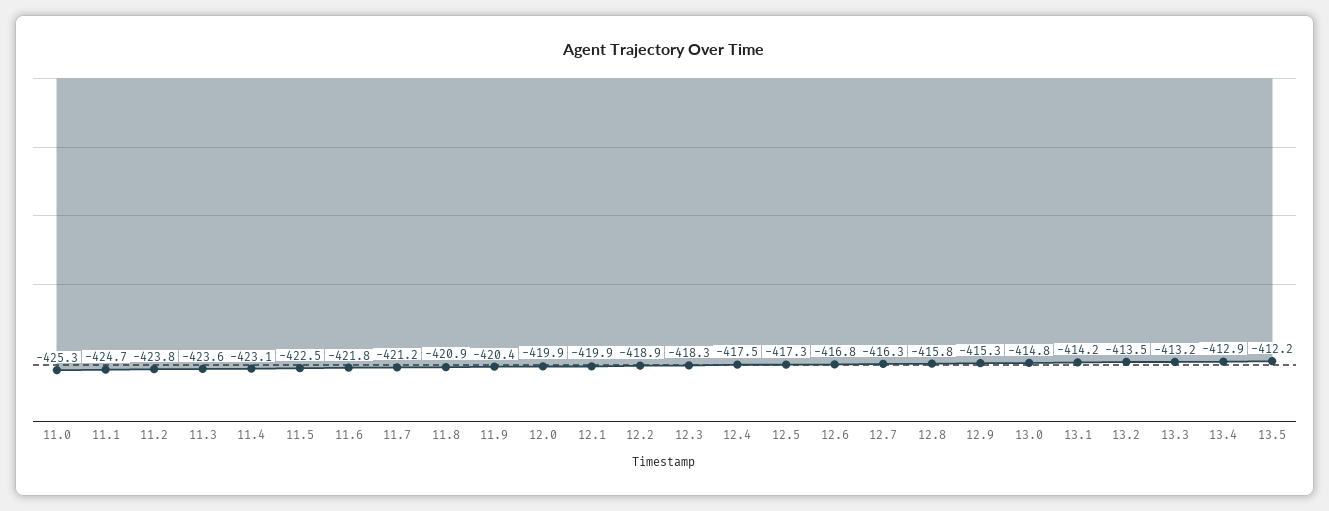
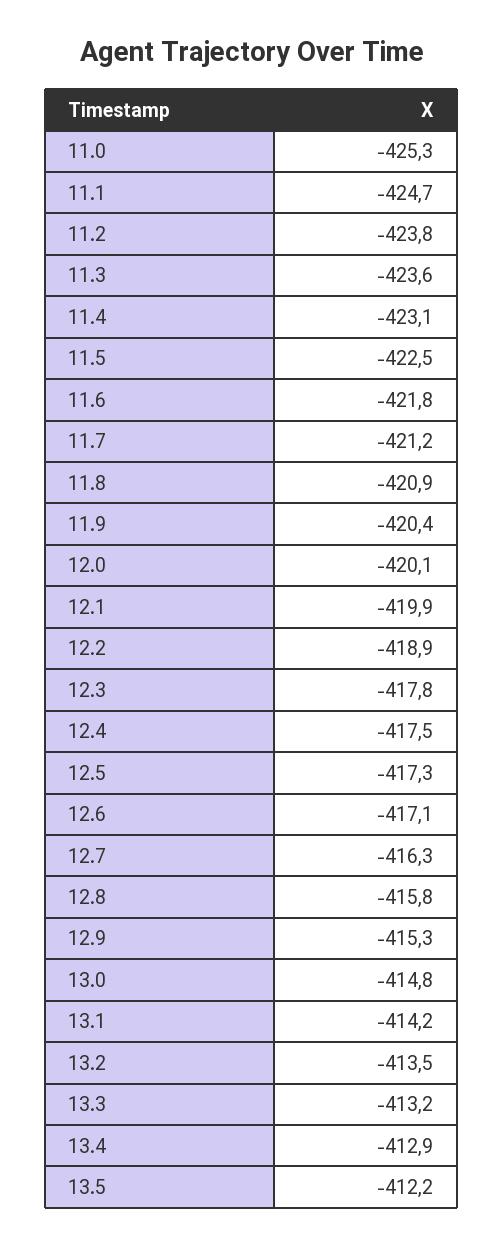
  {
    "11.0": -425.3,
    "11.1": -424.7,
    "11.2": -423.8,
    "11.3": -423.6,
    "11.4": -423.1,
    "11.5": -422.5,
    "11.6": -421.8,
    "11.7": -421.2,
    "11.8": -420.9,
    "11.9": -420.4,
-   "12.0": -419.9,
+   "12.0": -420.1,
    "12.1": -419.9,
    "12.2": -418.9,
-   "12.3": -418.3,
+   "12.3": -417.8,
    "12.4": -417.5,
    "12.5": -417.3,
-   "12.6": -416.8,
+   "12.6": -417.1,
    "12.7": -416.3,
    "12.8": -415.8,
    "12.9": -415.3,
    "13.0": -414.8,
    "13.1": -414.2,
    "13.2": -413.5,
    "13.3": -413.2,
    "13.4": -412.9,
    "13.5": -412.2
  }

